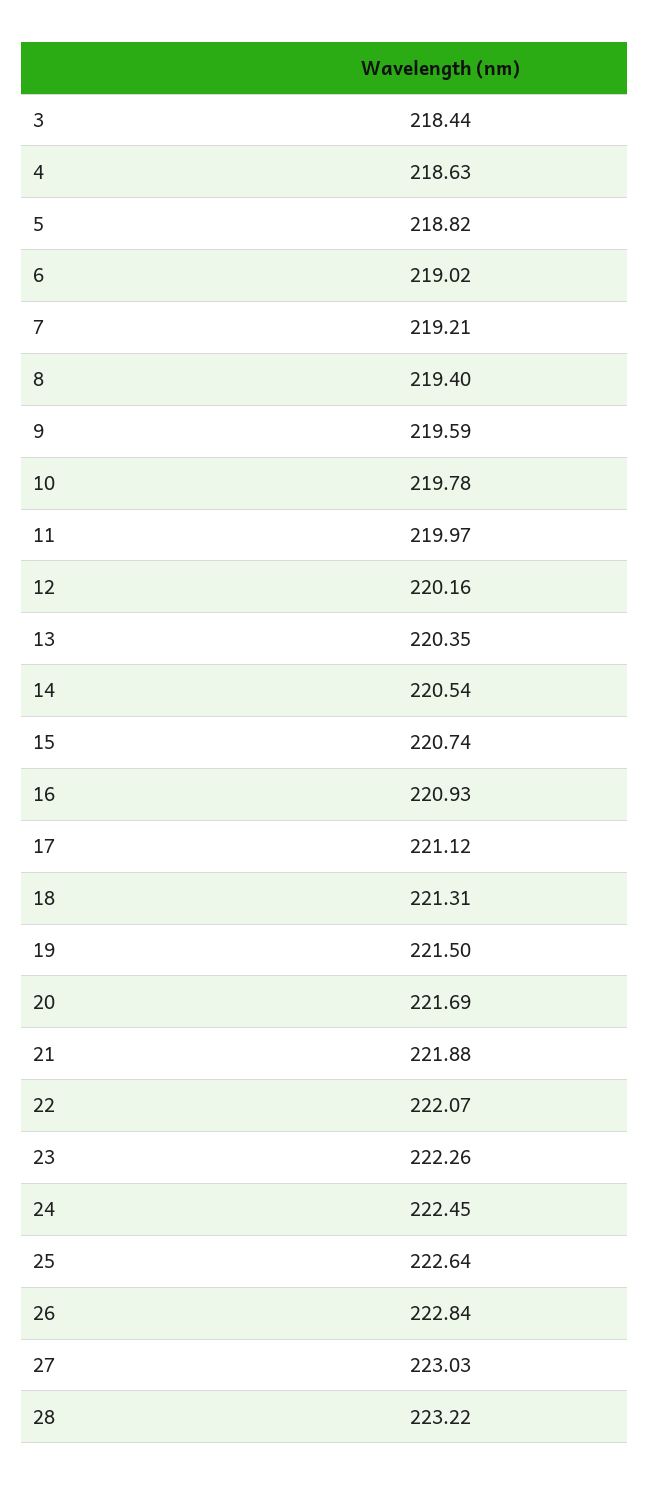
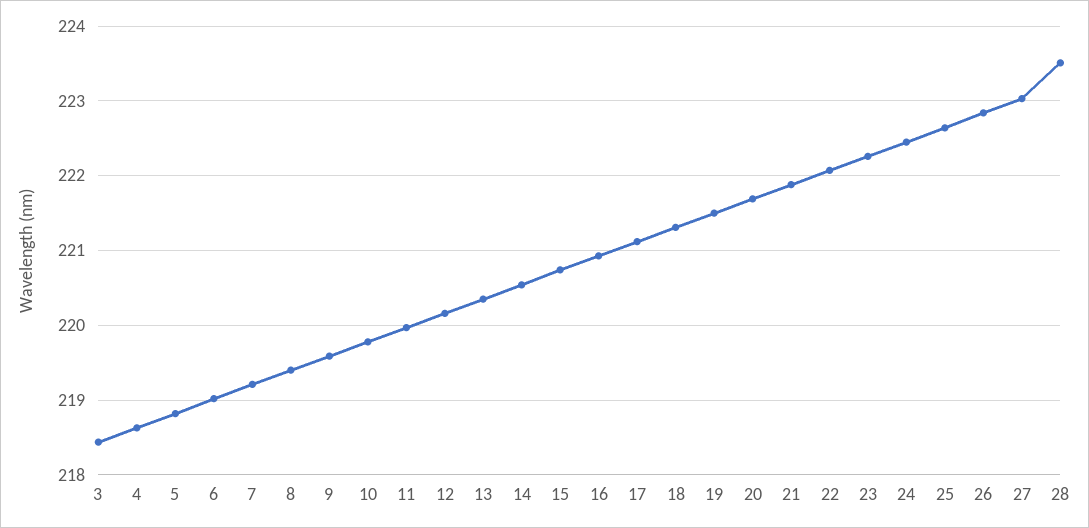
  {
    "3": 218.44,
    "4": 218.63,
    "5": 218.82,
    "6": 219.02,
    "7": 219.21,
    "8": 219.4,
    "9": 219.59,
    "10": 219.78,
    "11": 219.97,
    "12": 220.16,
    "13": 220.35,
    "14": 220.54,
    "15": 220.74,
    "16": 220.93,
    "17": 221.12,
    "18": 221.31,
    "19": 221.5,
    "20": 221.69,
    "21": 221.88,
    "22": 222.07,
    "23": 222.26,
    "24": 222.45,
    "25": 222.64,
    "26": 222.84,
    "27": 223.03,
-   "28": 223.22
+   "28": 223.5
  }

